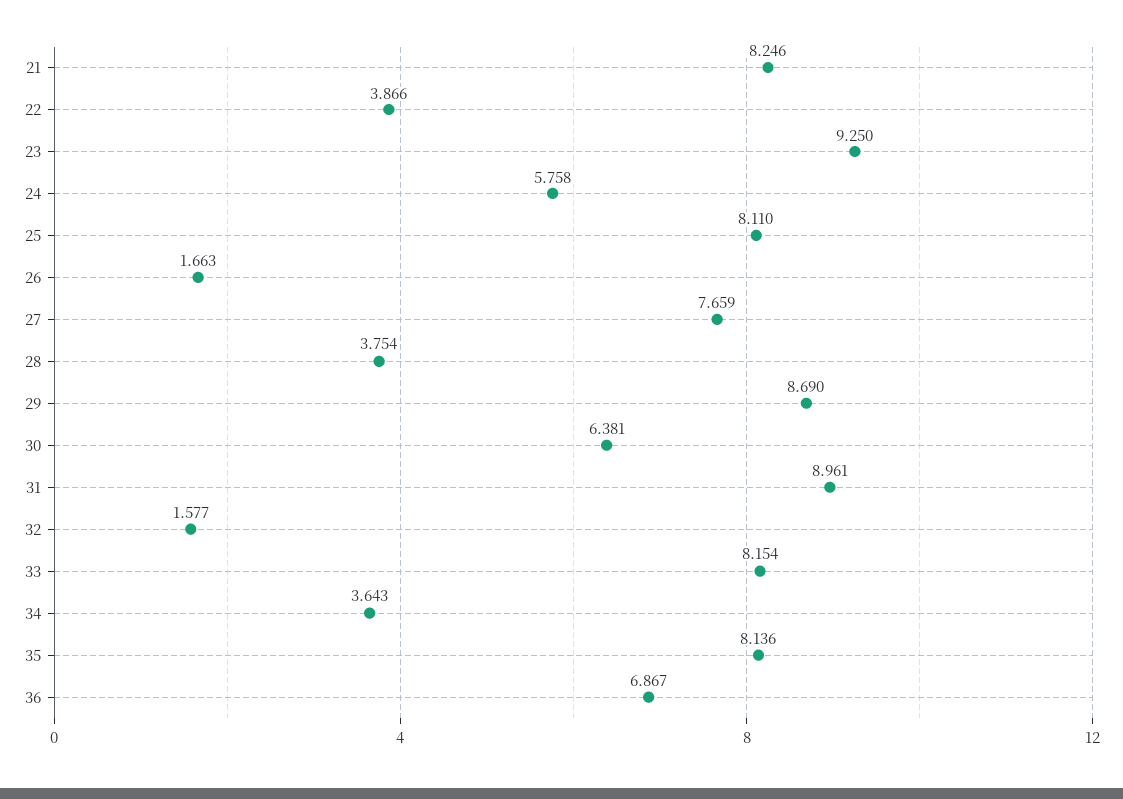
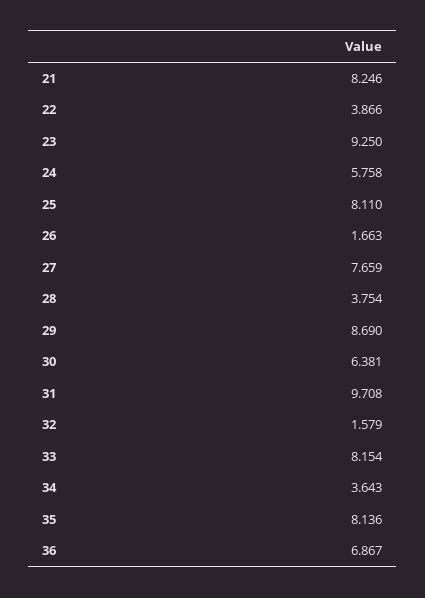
  {
    "21": 8.246,
    "22": 3.866,
    "23": 9.25,
    "24": 5.758,
    "25": 8.11,
    "26": 1.663,
    "27": 7.659,
    "28": 3.754,
    "29": 8.69,
    "30": 6.381,
-   "31": 8.961,
+   "31": 9.708,
-   "32": 1.577,
+   "32": 1.579,
    "33": 8.154,
    "34": 3.643,
    "35": 8.136,
    "36": 6.867
  }

